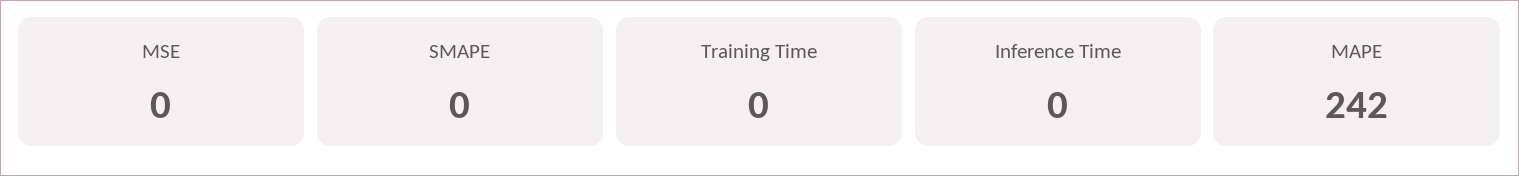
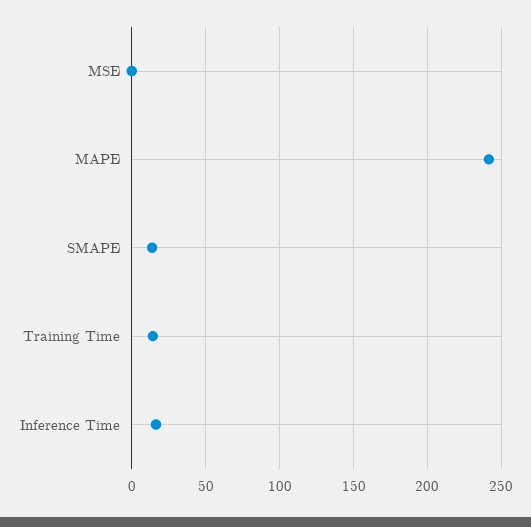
  {
    "MSE": 0,
-   "SMAPE": 0,
+   "SMAPE": 15,
-   "Training Time": 0,
+   "Training Time": 15,
-   "Inference Time": 0,
+   "Inference Time": 15,
    "MAPE": 242
  }

